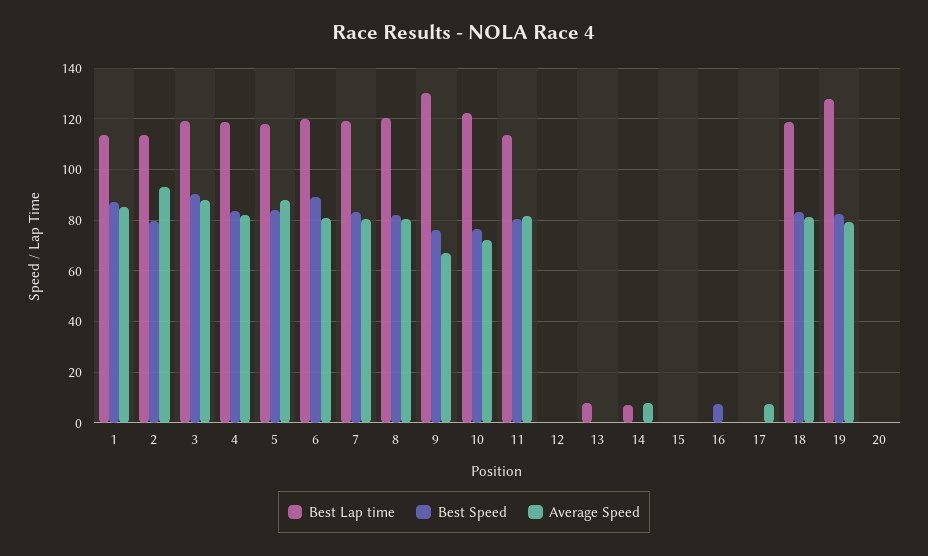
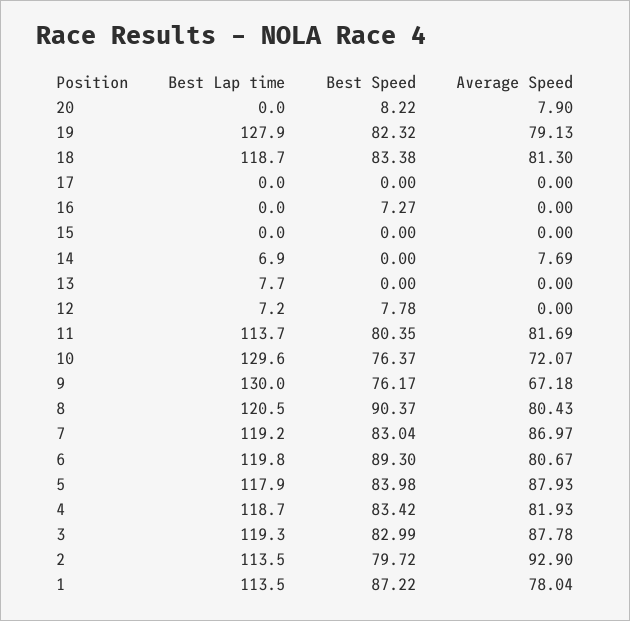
  {
    "Best Lap time": {
      "1": 113.5,
      "2": 113.5,
      "3": 119.3,
      "4": 118.7,
      "5": 117.9,
      "6": 119.8,
      "7": 119.2,
      "8": 120.5,
      "9": 130,
-     "10": 122.5,
+     "10": 129.6,
      "11": 113.7,
-     "12": 0,
+     "12": 7.2,
      "13": 7.7,
      "14": 6.9,
      "15": 0,
      "16": 0,
      "17": 0,
      "18": 118.7,
      "19": 127.9,
      "20": 0
    },
    "Best Speed": {
      "1": 87.22,
      "2": 79.72,
-     "3": 90,
+     "3": 82.99,
      "4": 83.42,
      "5": 83.98,
      "6": 89.3,
      "7": 83.04,
-     "8": 82.5,
+     "8": 90.37,
      "9": 76.17,
      "10": 76.37,
      "11": 80.35,
-     "12": 0,
+     "12": 7.78,
      "13": 0,
      "14": 0,
      "15": 0,
      "16": 7.27,
      "17": 0,
      "18": 83.38,
      "19": 82.32,
-     "20": 0
+     "20": 8.22
    },
    "Average Speed": {
-     "1": 85,
+     "1": 78.04,
      "2": 92.9,
      "3": 87.78,
      "4": 81.93,
      "5": 87.93,
      "6": 80.67,
-     "7": 80,
+     "7": 86.97,
      "8": 80.43,
      "9": 67.18,
      "10": 72.07,
      "11": 81.69,
      "12": 0,
      "13": 0,
      "14": 7.69,
      "15": 0,
      "16": 0,
-     "17": 7.5,
+     "17": 0,
      "18": 81.3,
      "19": 79.13,
-     "20": 0
+     "20": 7.9
    }
  }

